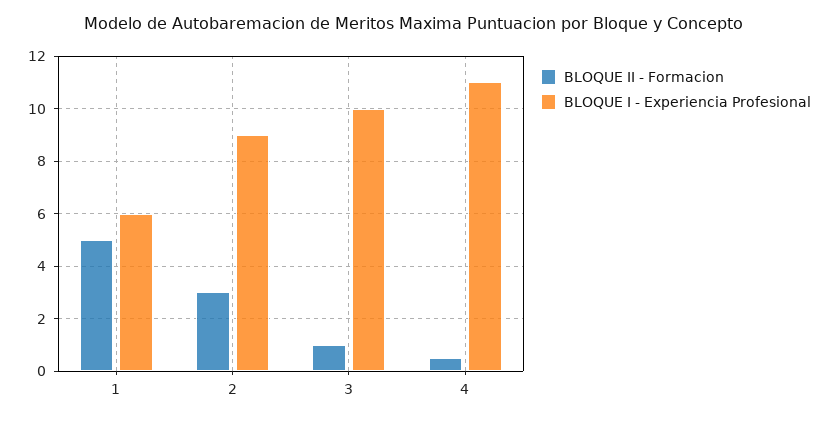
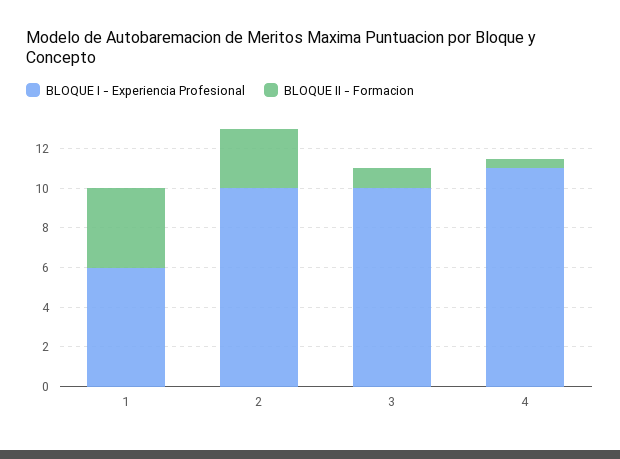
  {
    "BLOQUE II - Formacion": {
-     "1": 5,
+     "1": 4,
      "2": 3,
      "3": 1,
      "4": 0.5
    },
    "BLOQUE I - Experiencia Profesional": {
      "1": 6,
-     "2": 9,
+     "2": 10,
      "3": 10,
      "4": 11
    }
  }

